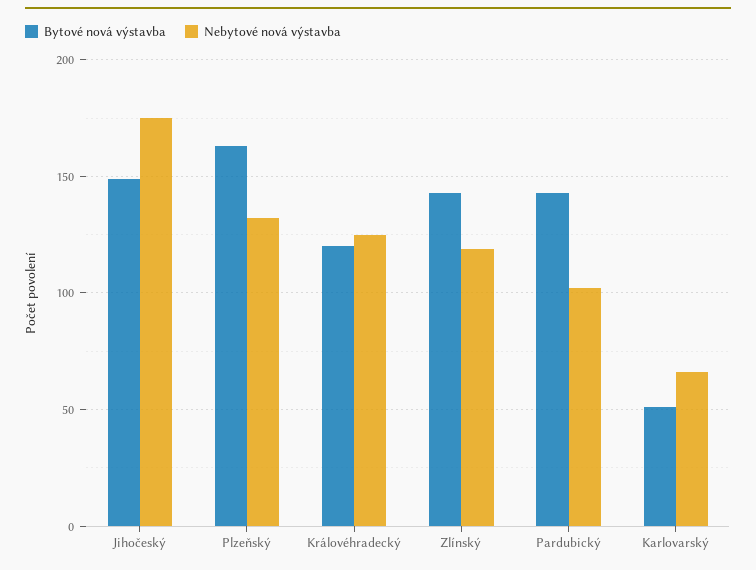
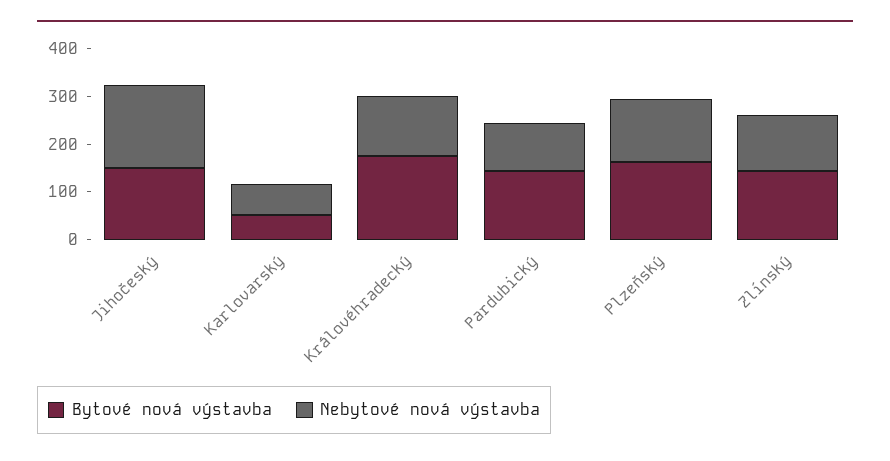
  {
    "Bytové nová výstavba": {
      "Jihočeský": 150,
      "Plzeňský": 165,
-     "Královéhradecký": 120,
+     "Královéhradecký": 180,
      "Zlínský": 145,
      "Pardubický": 145,
      "Karlovarský": 50
    },
    "Nebytové nová výstavba": {
      "Jihočeský": 175,
      "Plzeňský": 130,
      "Královéhradecký": 125,
      "Zlínský": 120,
      "Pardubický": 100,
      "Karlovarský": 65
    }
  }

